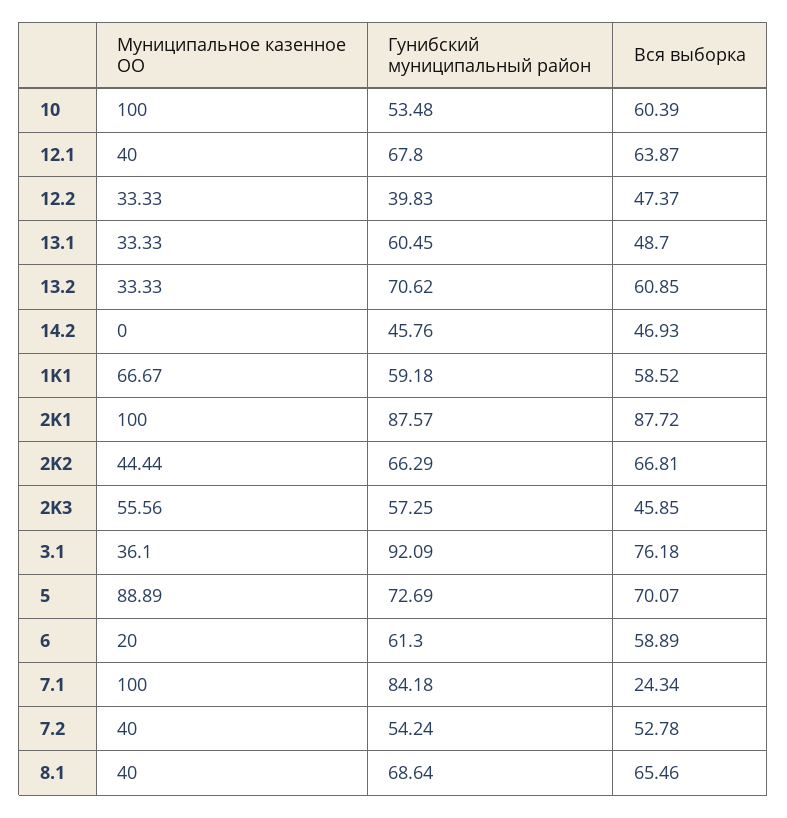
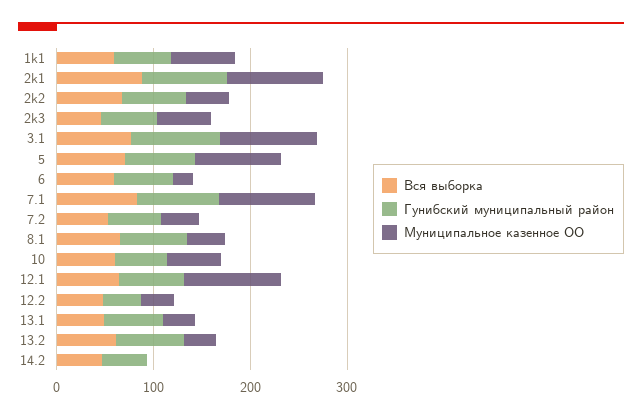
  {
    "Муниципальное казенное ОО": {
-     "10": 100,
+     "10": 60,
-     "12.1": 40,
+     "12.1": 100,
      "12.2": 33.33,
      "13.1": 33.33,
      "13.2": 33.33,
      "14.2": 0,
      "1K1": 66.67,
      "2K1": 100,
      "2K2": 44.44,
      "2K3": 55.56,
-     "3.1": 36.1,
+     "3.1": 100,
      "5": 88.89,
      "6": 20,
      "7.1": 100,
      "7.2": 40,
      "8.1": 40
    },
    "Гунибский муниципальный район": {
      "10": 53.48,
      "12.1": 67.8,
      "12.2": 39.83,
      "13.1": 60.45,
      "13.2": 70.62,
      "14.2": 45.76,
      "1K1": 59.18,
      "2K1": 87.57,
      "2K2": 66.29,
      "2K3": 57.25,
      "3.1": 92.09,
      "5": 72.69,
      "6": 61.3,
      "7.1": 84.18,
      "7.2": 54.24,
      "8.1": 68.64
    },
    "Вся выборка": {
      "10": 60.39,
      "12.1": 63.87,
      "12.2": 47.37,
      "13.1": 48.7,
      "13.2": 60.85,
      "14.2": 46.93,
      "1K1": 58.52,
      "2K1": 87.72,
      "2K2": 66.81,
      "2K3": 45.85,
      "3.1": 76.18,
      "5": 70.07,
      "6": 58.89,
-     "7.1": 24.34,
+     "7.1": 80,
      "7.2": 52.78,
      "8.1": 65.46
    }
  }

